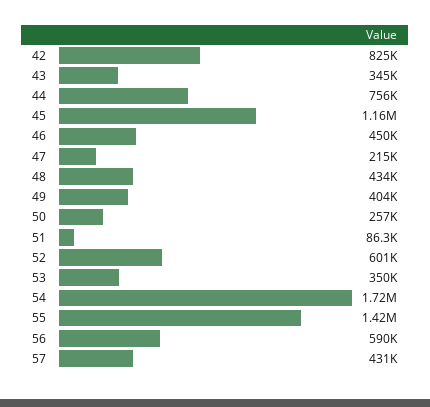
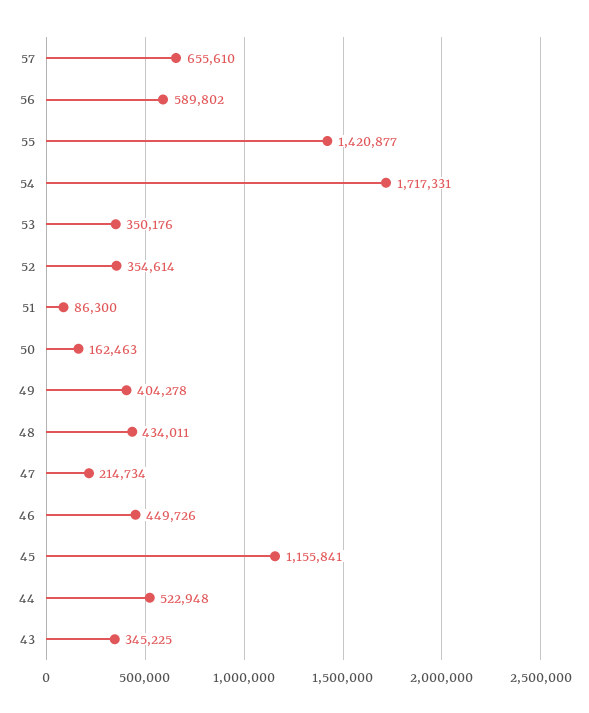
  {
-   "42": 825000,
    "43": 345225,
-   "44": 756000,
+   "44": 522948,
    "45": 1155841,
    "46": 449726,
    "47": 214734,
    "48": 434011,
    "49": 404278,
-   "50": 257000,
+   "50": 162463,
    "51": 86300,
-   "52": 601000,
+   "52": 354614,
    "53": 350176,
    "54": 1717331,
    "55": 1420877,
    "56": 589802,
-   "57": 431000
+   "57": 655610
  }

